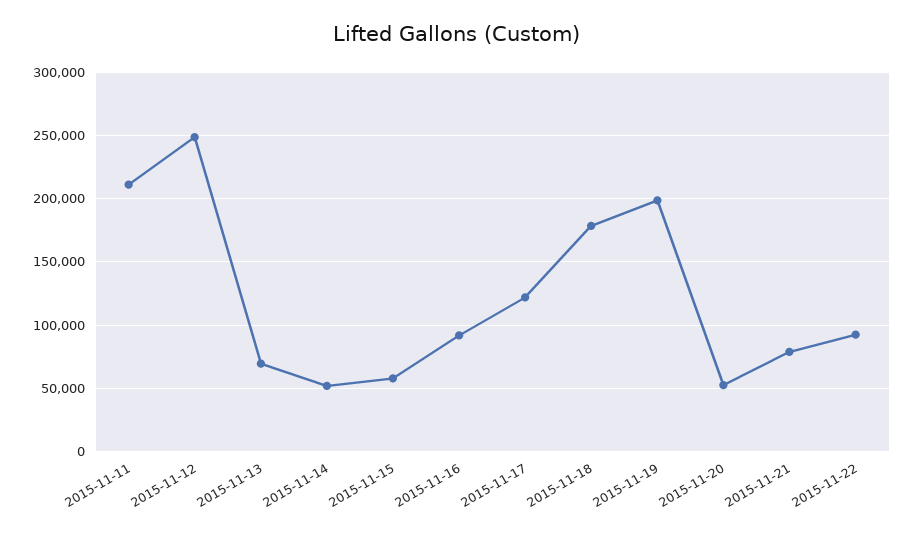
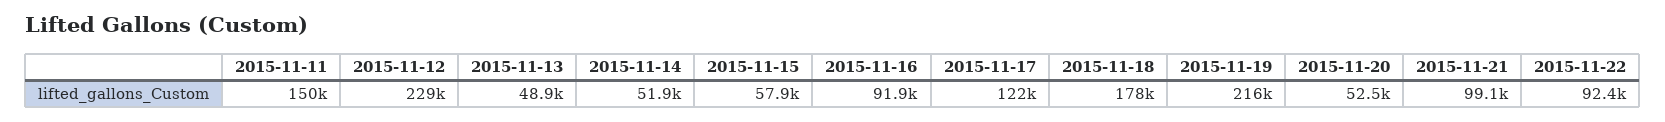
  {
-   "2015-11-11": 210000,
+   "2015-11-11": 150000,
-   "2015-11-12": 250000,
+   "2015-11-12": 229000,
-   "2015-11-13": 70000,
+   "2015-11-13": 48900,
    "2015-11-14": 51900,
    "2015-11-15": 57900,
    "2015-11-16": 91900,
    "2015-11-17": 122000,
    "2015-11-18": 178000,
-   "2015-11-19": 200000,
+   "2015-11-19": 216000,
    "2015-11-20": 52500,
-   "2015-11-21": 80000,
+   "2015-11-21": 99100,
    "2015-11-22": 92400
  }

